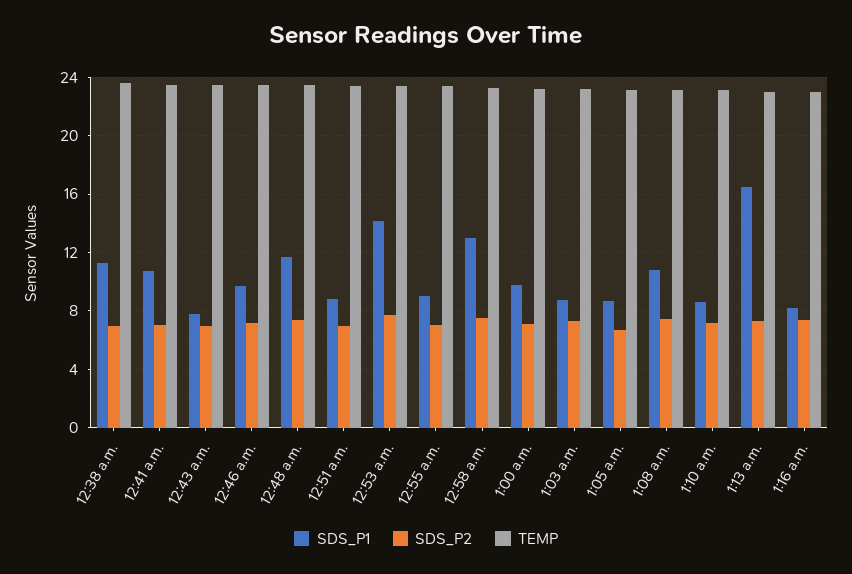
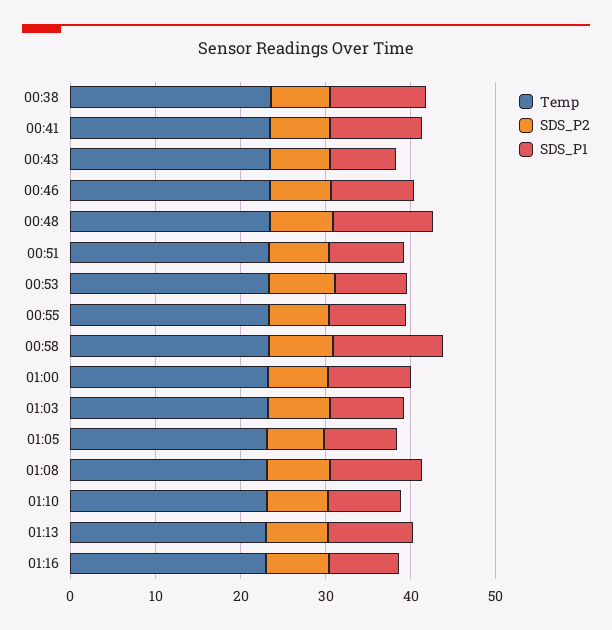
  {
    "SDS_P1": {
      "12:38 a.m.": 11.5,
      "12:41 a.m.": 10.5,
      "12:43 a.m.": 8,
      "12:46 a.m.": 9.5,
      "12:48 a.m.": 11.5,
      "12:51 a.m.": 9,
-     "12:53 a.m.": 14,
+     "12:53 a.m.": 8,
      "12:55 a.m.": 9,
      "12:58 a.m.": 13,
      "1:00 a.m.": 10,
      "1:03 a.m.": 8.5,
      "1:05 a.m.": 8.5,
      "1:08 a.m.": 11,
      "1:10 a.m.": 8.5,
-     "1:13 a.m.": 16.5,
+     "1:13 a.m.": 10,
      "1:16 a.m.": 8
    },
    "SDS_P2": {
      "12:38 a.m.": 7,
      "12:41 a.m.": 7,
      "12:43 a.m.": 7,
      "12:46 a.m.": 7,
      "12:48 a.m.": 7.5,
      "12:51 a.m.": 7,
      "12:53 a.m.": 7.5,
      "12:55 a.m.": 7,
      "12:58 a.m.": 7.5,
      "1:00 a.m.": 7,
      "1:03 a.m.": 7.5,
      "1:05 a.m.": 6.5,
      "1:08 a.m.": 7.5,
      "1:10 a.m.": 7,
      "1:13 a.m.": 7.5,
      "1:16 a.m.": 7.5
    },
    "TEMP": {
      "12:38 a.m.": 23.5,
      "12:41 a.m.": 23.5,
      "12:43 a.m.": 23.5,
      "12:46 a.m.": 23.5,
      "12:48 a.m.": 23.5,
      "12:51 a.m.": 23.5,
      "12:53 a.m.": 23.5,
      "12:55 a.m.": 23.5,
      "12:58 a.m.": 23.5,
      "1:00 a.m.": 23,
      "1:03 a.m.": 23,
      "1:05 a.m.": 23,
      "1:08 a.m.": 23,
      "1:10 a.m.": 23,
      "1:13 a.m.": 23,
      "1:16 a.m.": 23
    }
  }

